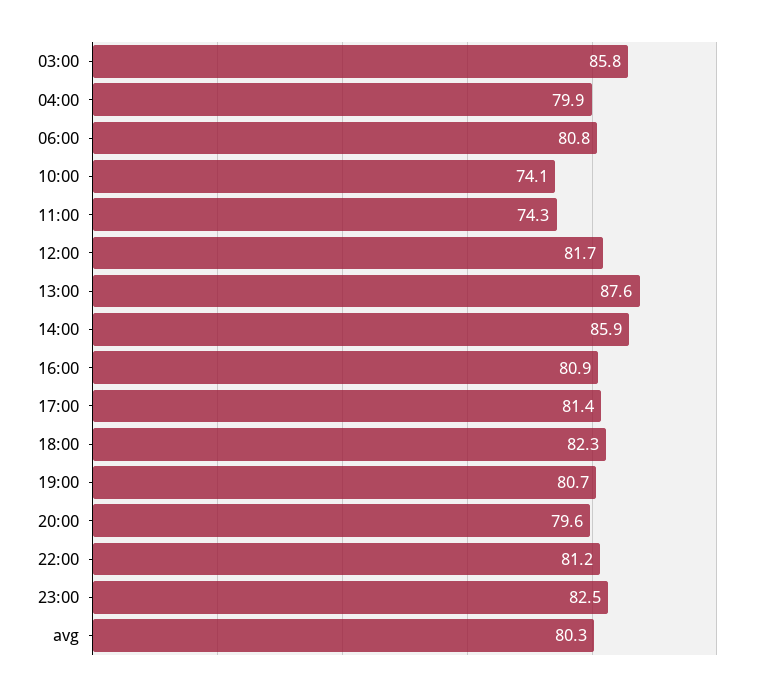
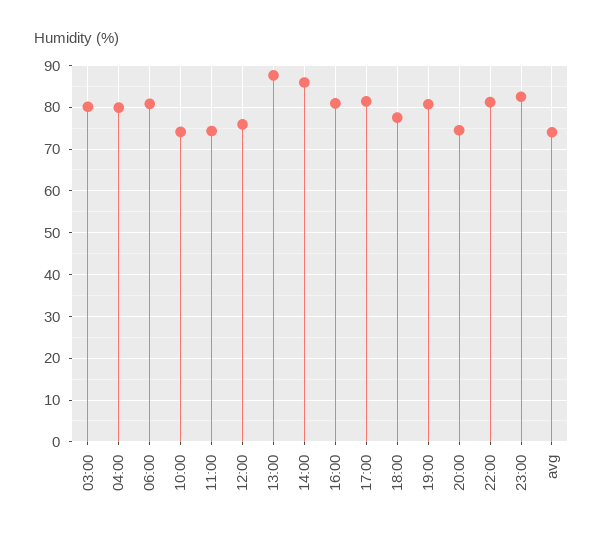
  {
-   "03:00": 85.8,
+   "03:00": 80,
    "04:00": 79.9,
    "06:00": 80.8,
    "10:00": 74.1,
    "11:00": 74.3,
-   "12:00": 81.7,
+   "12:00": 76,
    "13:00": 87.6,
    "14:00": 85.9,
    "16:00": 80.9,
    "17:00": 81.4,
-   "18:00": 82.3,
+   "18:00": 78,
    "19:00": 80.7,
-   "20:00": 79.6,
+   "20:00": 74,
    "22:00": 81.2,
    "23:00": 82.5,
-   "avg": 80.3
+   "avg": 74
  }

